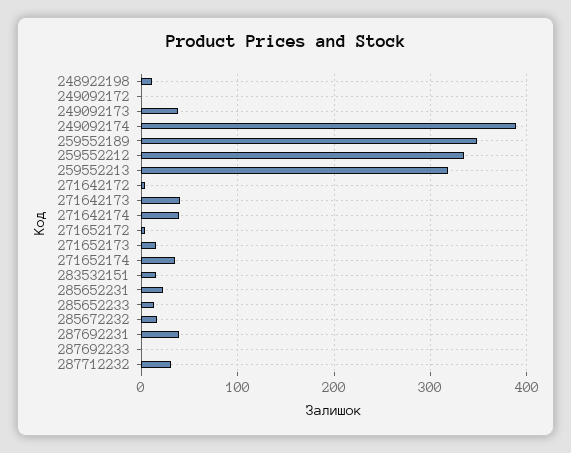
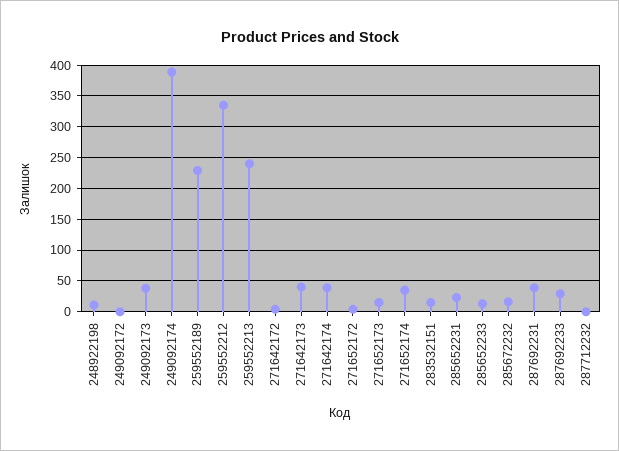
  {
    "248922198": 10,
    "249092172": 0,
    "249092173": 40,
    "249092174": 390,
-   "259552189": 350,
+   "259552189": 230,
    "259552212": 340,
-   "259552213": 320,
+   "259552213": 240,
    "271642172": 0,
    "271642173": 40,
    "271642174": 40,
    "271652172": 0,
    "271652173": 20,
    "271652174": 40,
    "283532151": 20,
    "285652231": 20,
    "285652233": 10,
    "285672232": 20,
    "287692231": 40,
-   "287692233": 0,
+   "287692233": 30,
-   "287712232": 30
+   "287712232": 0
  }

